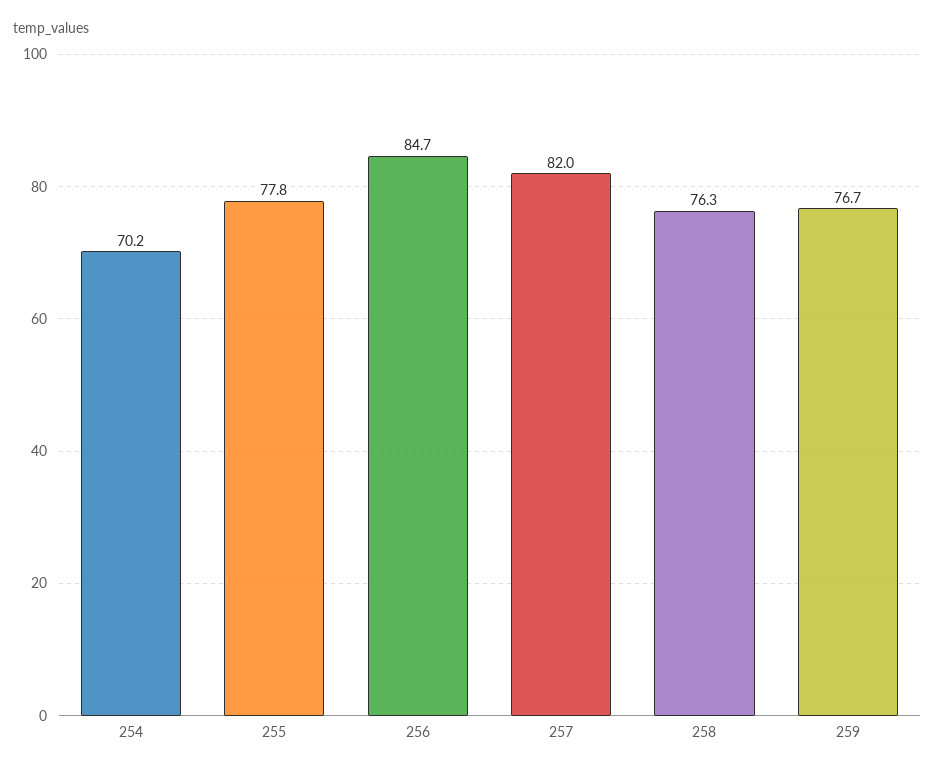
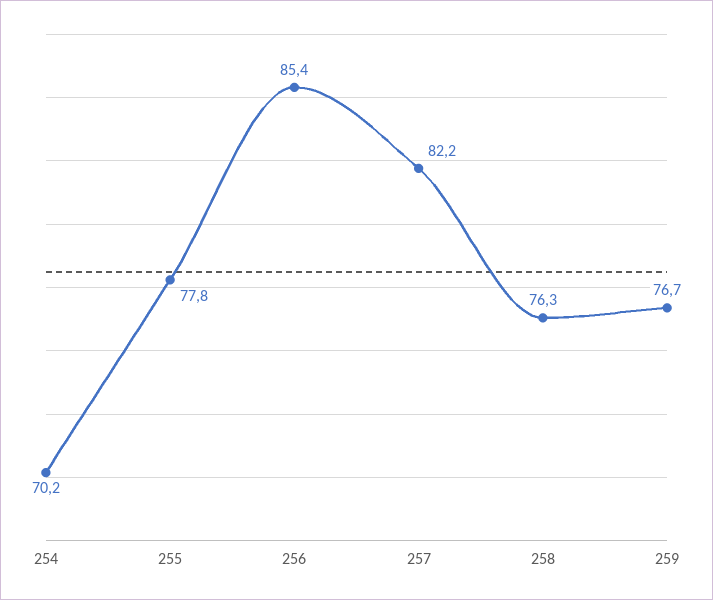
  {
    "254": 70.2,
    "255": 77.8,
-   "256": 84.7,
+   "256": 85.4,
-   "257": 82,
+   "257": 82.2,
    "258": 76.3,
    "259": 76.7
  }

